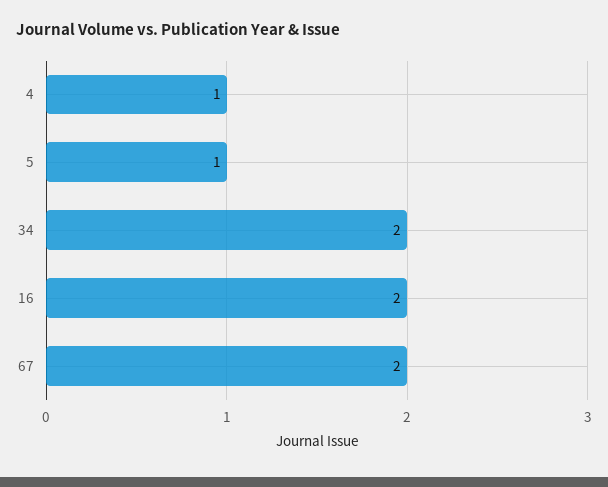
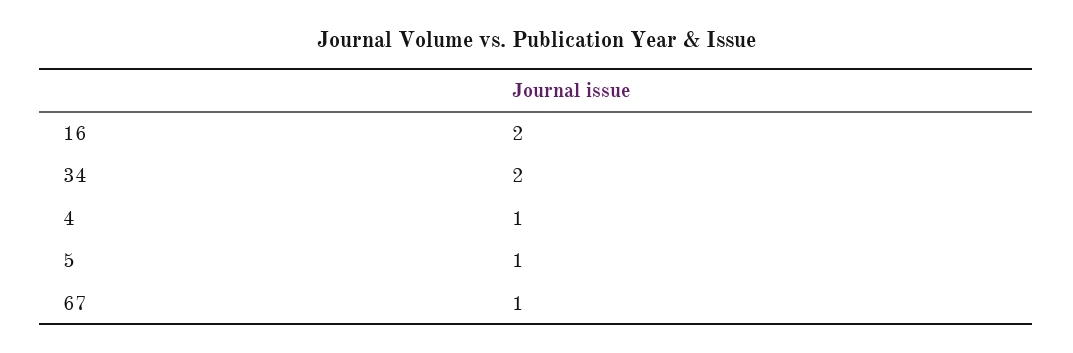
  {
    "4": 1,
    "5": 1,
    "34": 2,
    "16": 2,
-   "67": 2
+   "67": 1
  }

